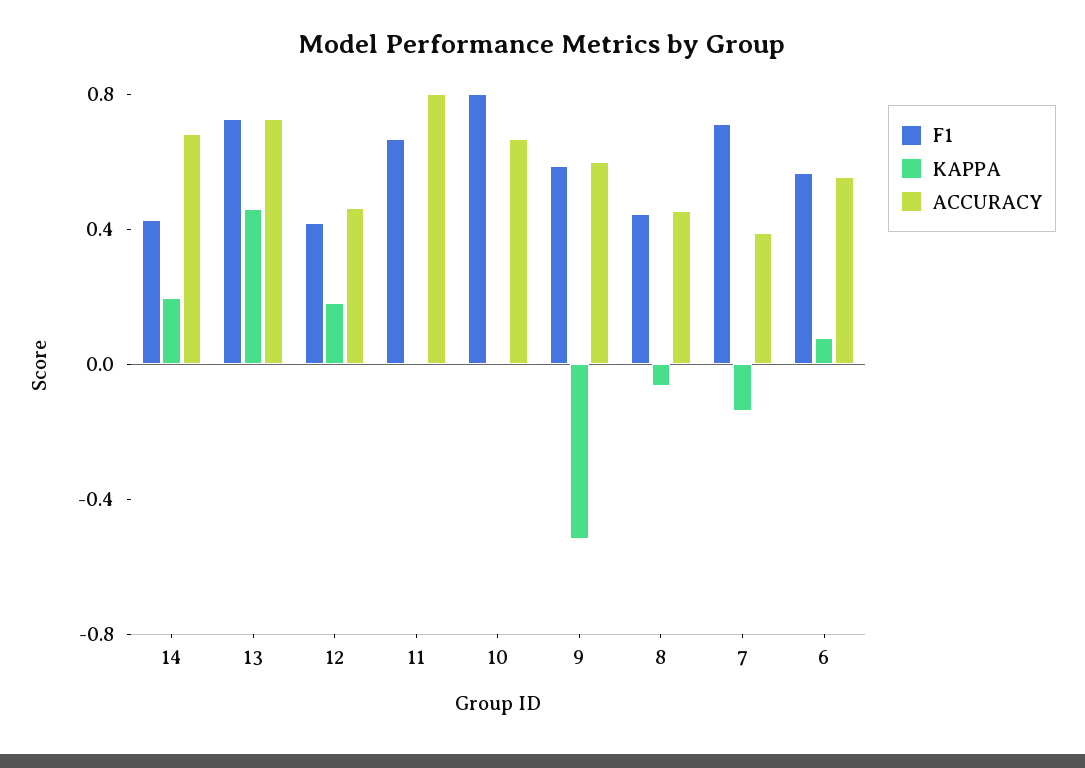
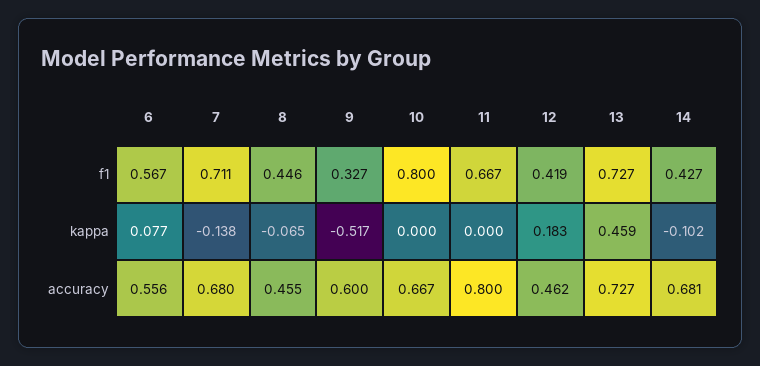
  {
    "F1": {
      "14": 0.427,
      "13": 0.727,
      "12": 0.419,
      "11": 0.667,
      "10": 0.8,
-     "9": 0.6,
+     "9": 0.327,
      "8": 0.446,
      "7": 0.711,
      "6": 0.567
    },
    "KAPPA": {
-     "14": 0.2,
+     "14": -0.102,
      "13": 0.459,
      "12": 0.183,
      "11": 0,
      "10": 0,
      "9": -0.517,
      "8": -0.065,
      "7": -0.138,
      "6": 0.077
    },
    "ACCURACY": {
      "14": 0.681,
      "13": 0.727,
      "12": 0.462,
      "11": 0.8,
      "10": 0.667,
      "9": 0.6,
      "8": 0.455,
-     "7": 0.4,
+     "7": 0.68,
      "6": 0.556
    }
  }

